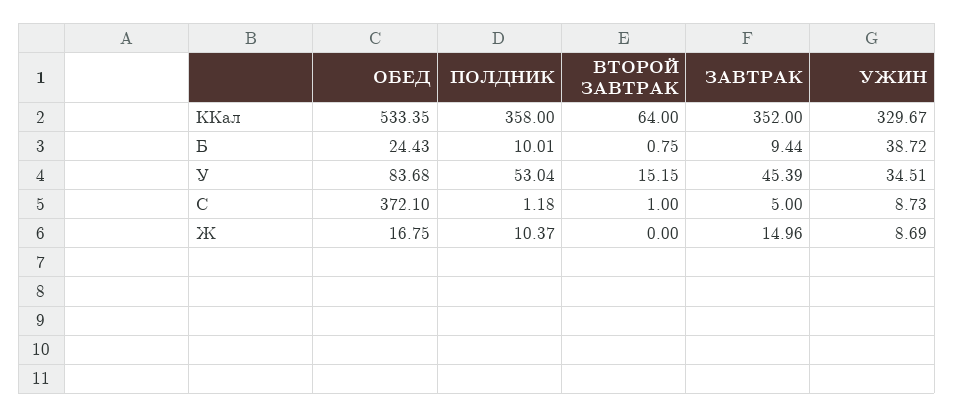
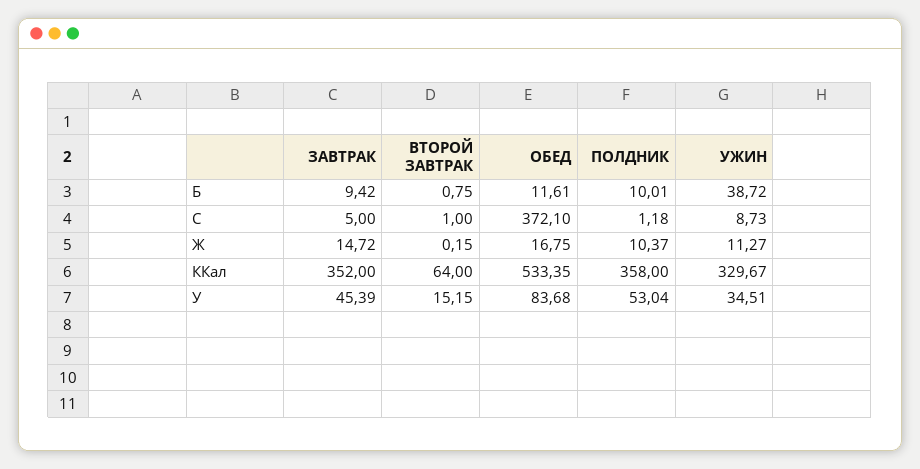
  {
    "ОБЕД": {
      "ККал": 533.35,
-     "Б": 24.43,
+     "Б": 11.61,
      "У": 83.68,
      "C": 372.1,
      "Ж": 16.75
    },
    "ПОЛДНИК": {
      "ККал": 358,
      "Б": 10.01,
      "У": 53.04,
      "C": 1.18,
      "Ж": 10.37
    },
    "ВТОРОЙ ЗАВТРАК": {
      "ККал": 64,
      "Б": 0.75,
      "У": 15.15,
      "C": 1,
-     "Ж": 0
+     "Ж": 0.15
    },
    "ЗАВТРАК": {
      "ККал": 352,
-     "Б": 9.44,
+     "Б": 9.42,
      "У": 45.39,
      "C": 5,
-     "Ж": 14.96
+     "Ж": 14.72
    },
    "УЖИН": {
      "ККал": 329.67,
      "Б": 38.72,
      "У": 34.51,
      "C": 8.73,
-     "Ж": 8.69
+     "Ж": 11.27
    }
  }

